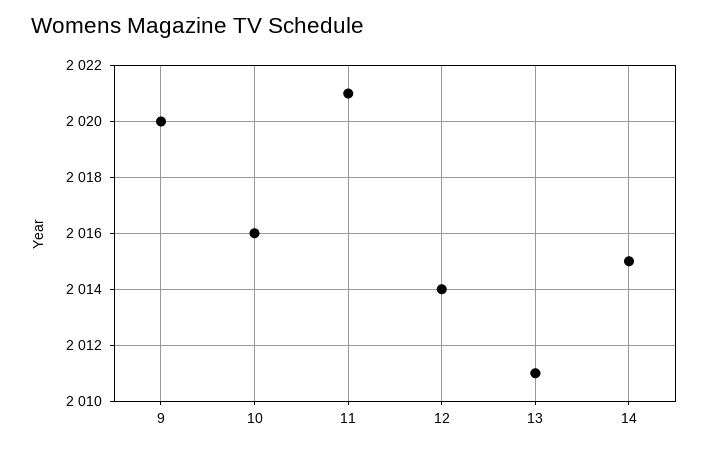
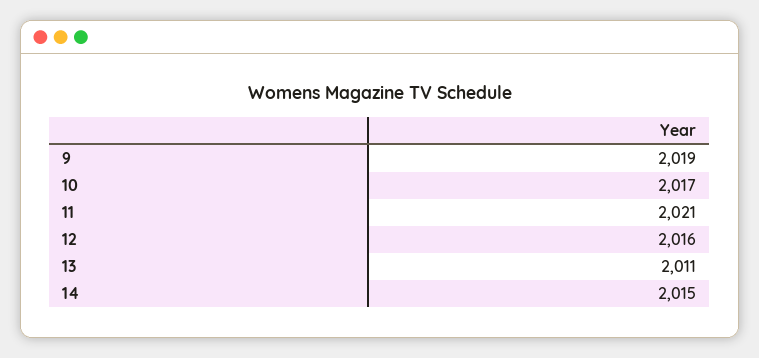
  {
-   "9": 2020,
+   "9": 2019,
-   "10": 2016,
+   "10": 2017,
    "11": 2021,
-   "12": 2014,
+   "12": 2016,
    "13": 2011,
    "14": 2015
  }

